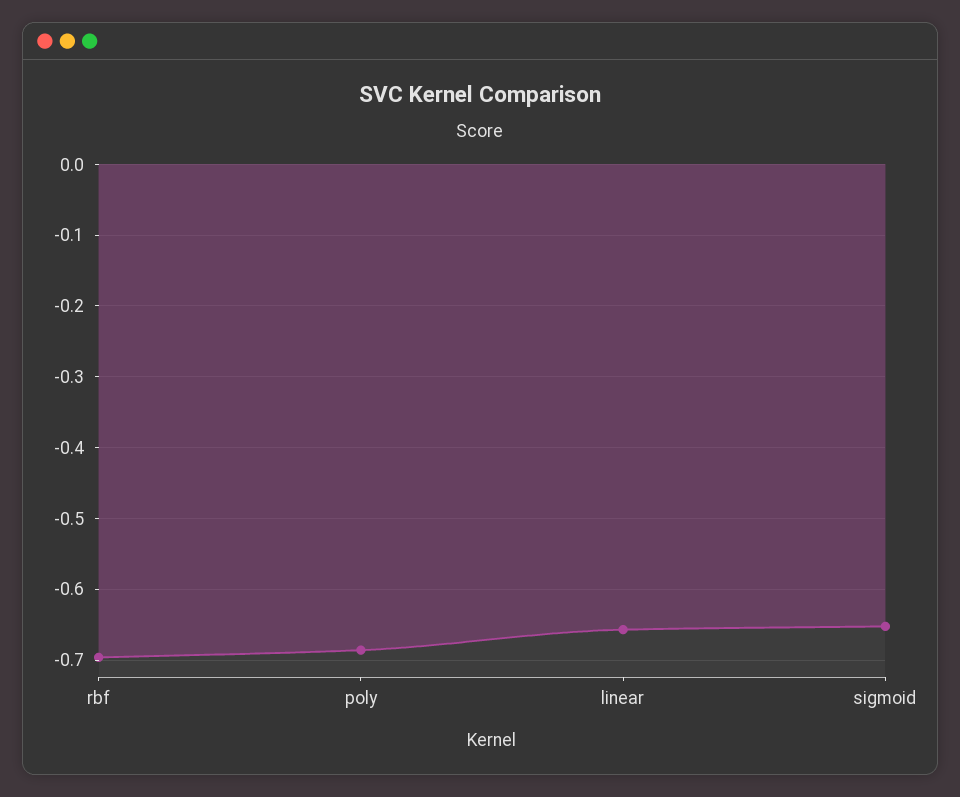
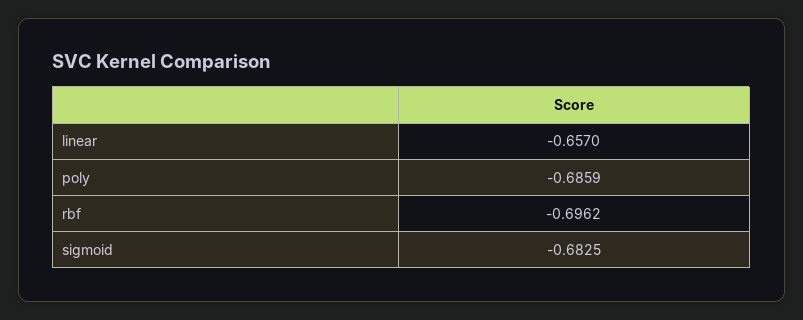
  {
    "rbf": -0.6962,
    "poly": -0.6859,
    "linear": -0.657,
-   "sigmoid": -0.65
+   "sigmoid": -0.6825
  }

